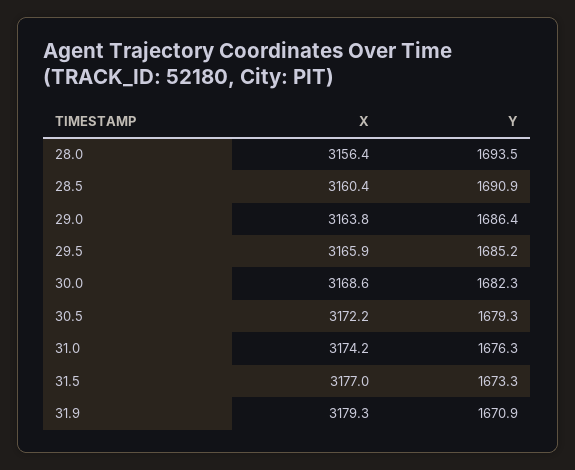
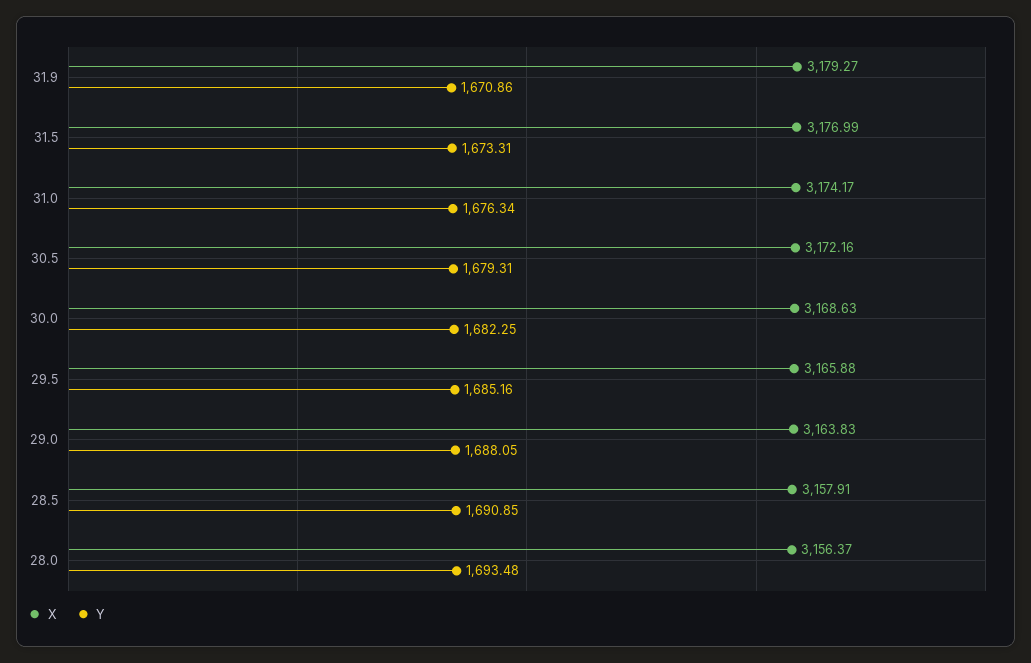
  {
    "X": {
      "28.0": 3156.37,
-     "28.5": 3160.4,
+     "28.5": 3157.91,
      "29.0": 3163.83,
      "29.5": 3165.88,
      "30.0": 3168.63,
      "30.5": 3172.16,
      "31.0": 3174.17,
      "31.5": 3176.99,
      "31.9": 3179.27
    },
    "Y": {
      "28.0": 1693.48,
      "28.5": 1690.85,
-     "29.0": 1686.4,
+     "29.0": 1688.05,
      "29.5": 1685.16,
      "30.0": 1682.25,
      "30.5": 1679.31,
      "31.0": 1676.34,
      "31.5": 1673.31,
      "31.9": 1670.86
    }
  }

